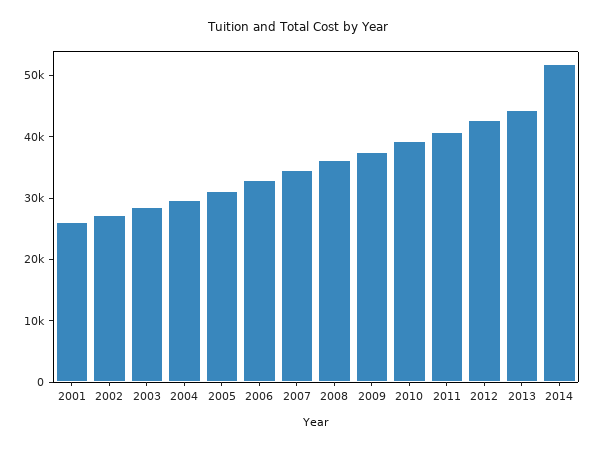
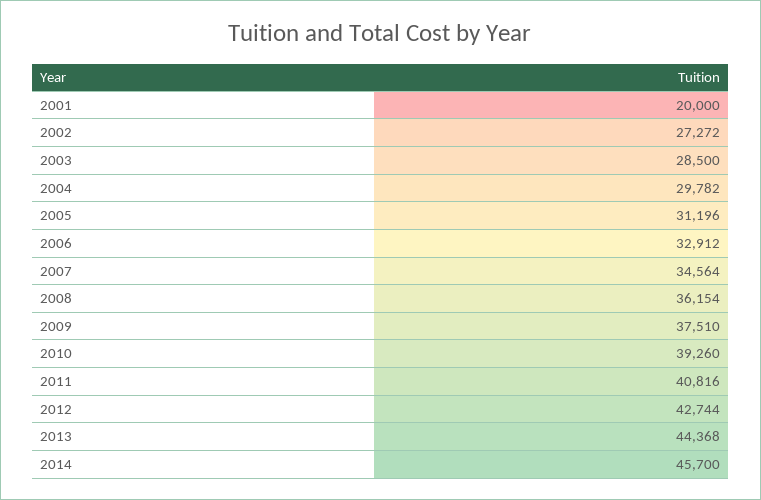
  {
-   "2001": 26000,
+   "2001": 20000,
    "2002": 27272,
    "2003": 28500,
    "2004": 29782,
    "2005": 31196,
    "2006": 32912,
    "2007": 34564,
    "2008": 36154,
    "2009": 37510,
    "2010": 39260,
    "2011": 40816,
    "2012": 42744,
    "2013": 44368,
-   "2014": 52000
+   "2014": 45700
  }

